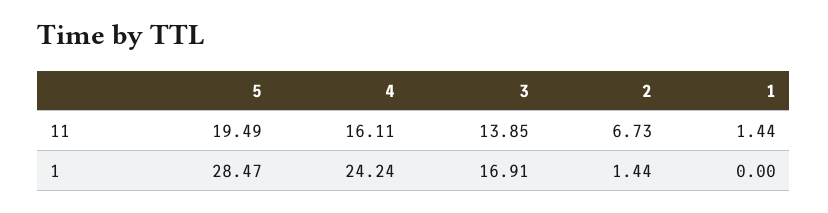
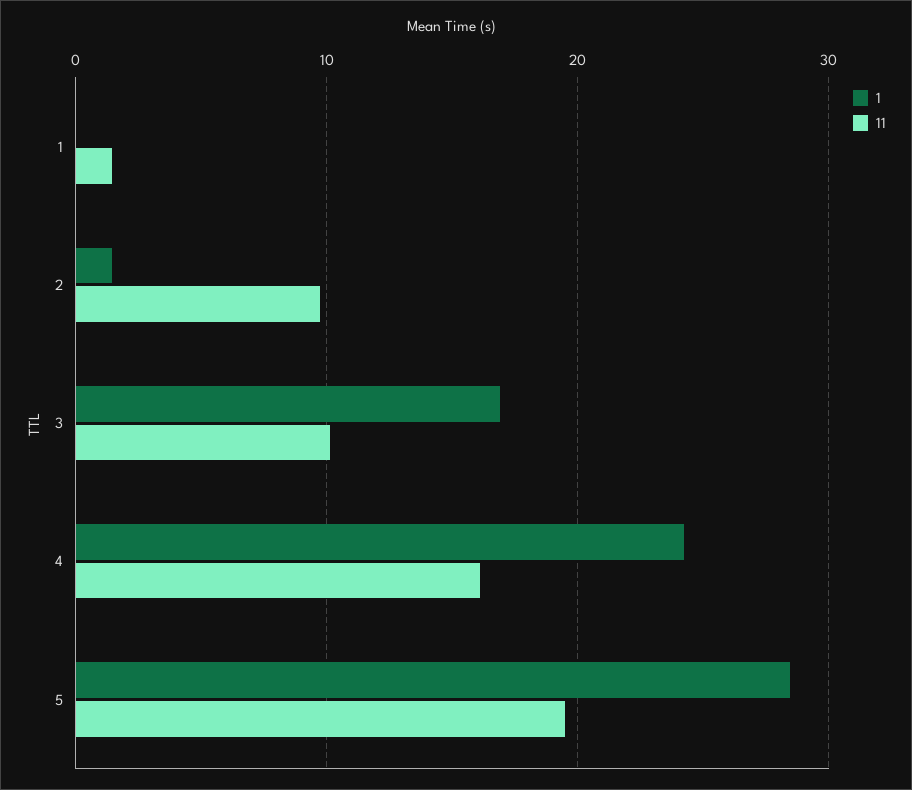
  {
    "11": {
      "5": 19.49,
      "4": 16.11,
-     "3": 13.85,
+     "3": 10,
-     "2": 6.73,
+     "2": 10,
      "1": 1.44
    },
    "1": {
      "5": 28.47,
      "4": 24.24,
      "3": 16.91,
      "2": 1.44,
      "1": 0
    }
  }

